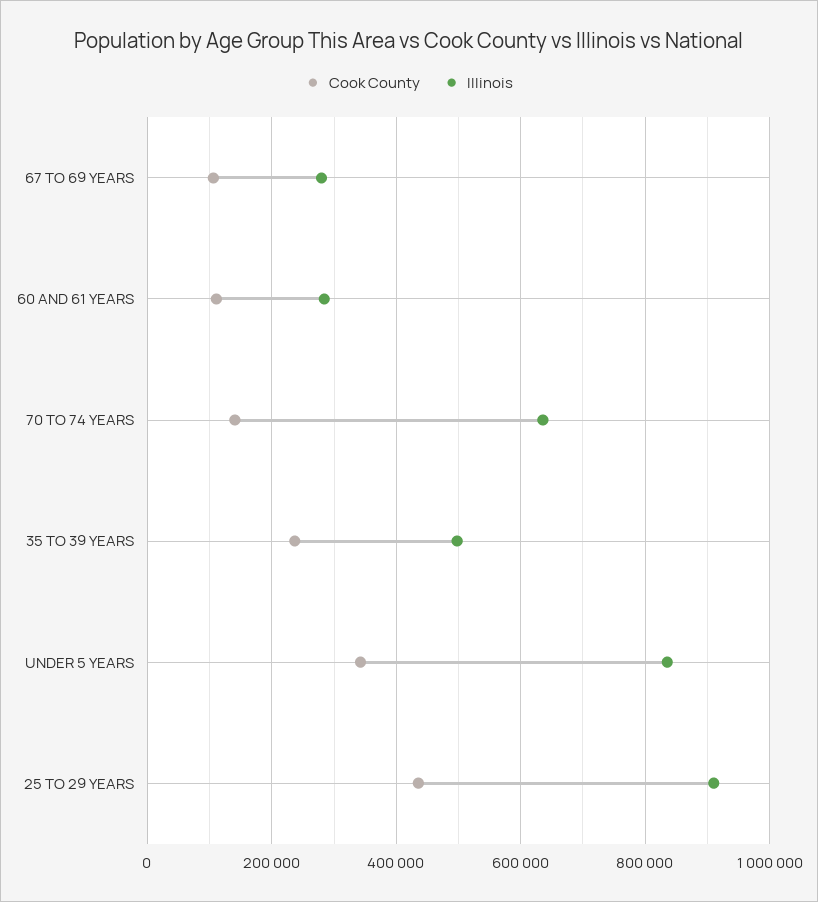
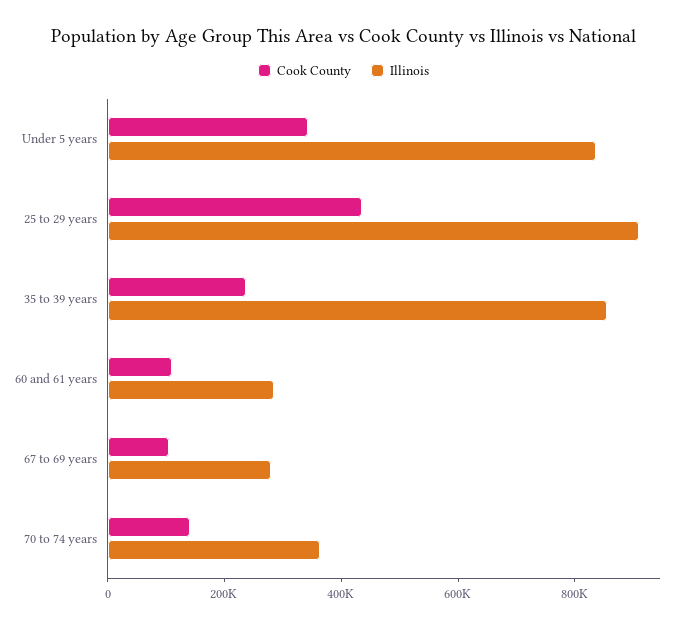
  {
    "Cook County": {
      "67 TO 69 YEARS": 100000,
      "60 AND 61 YEARS": 120000,
      "70 TO 74 YEARS": 140000,
      "35 TO 39 YEARS": 240000,
      "UNDER 5 YEARS": 340000,
      "25 TO 29 YEARS": 440000
    },
    "Illinois": {
      "67 TO 69 YEARS": 280000,
      "60 AND 61 YEARS": 280000,
-     "70 TO 74 YEARS": 640000,
+     "70 TO 74 YEARS": 350000,
-     "35 TO 39 YEARS": 500000,
+     "35 TO 39 YEARS": 850000,
      "UNDER 5 YEARS": 840000,
      "25 TO 29 YEARS": 920000
    }
  }

